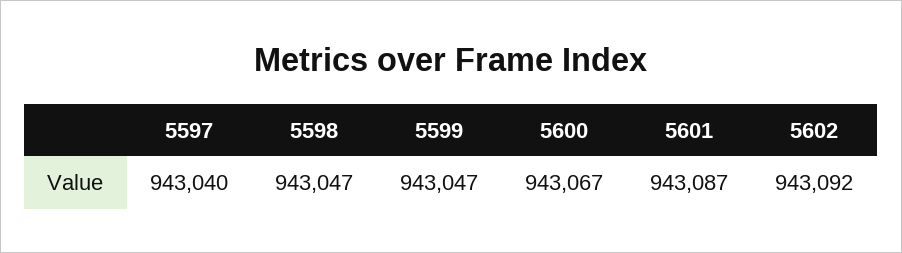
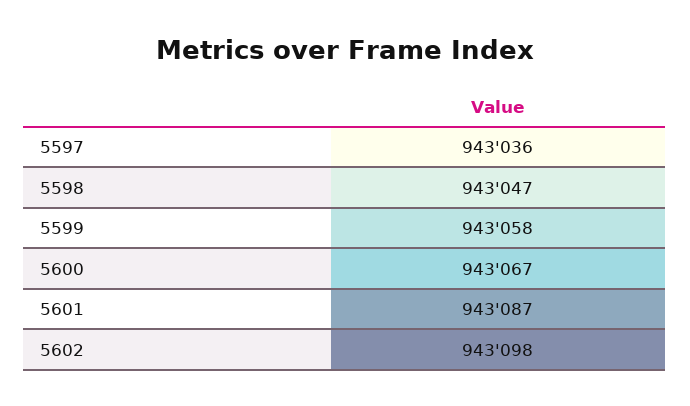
  {
-   "5597": 943040,
+   "5597": 943036,
    "5598": 943047,
-   "5599": 943047,
+   "5599": 943058,
    "5600": 943067,
    "5601": 943087,
-   "5602": 943092
+   "5602": 943098
  }

